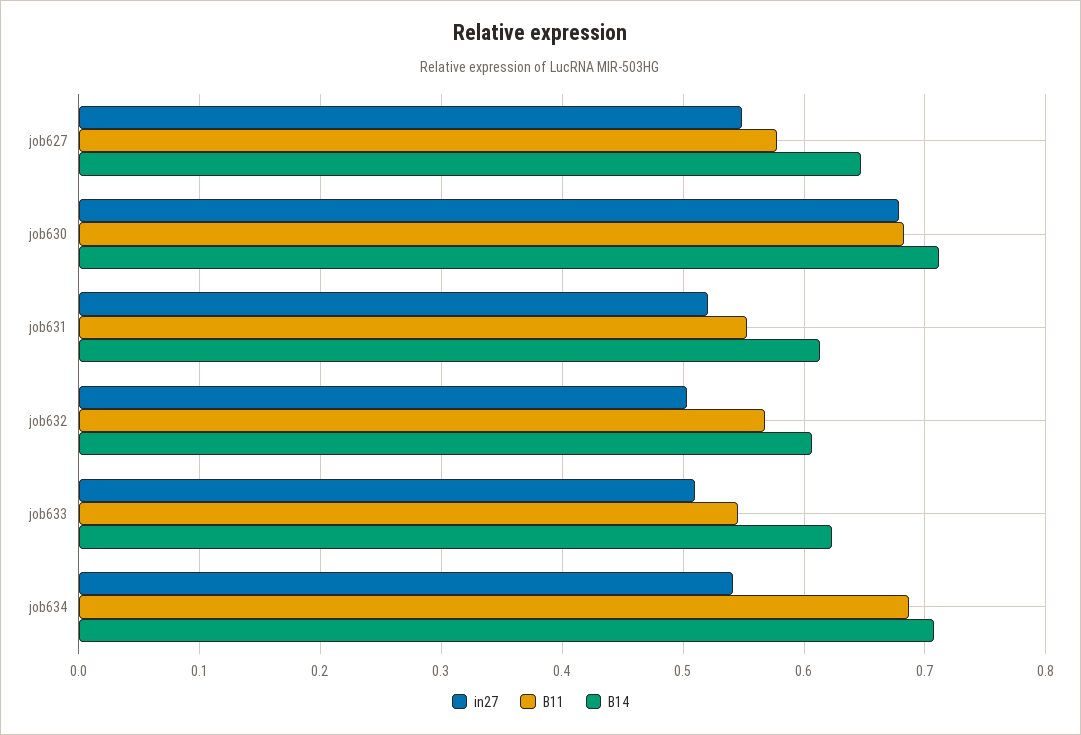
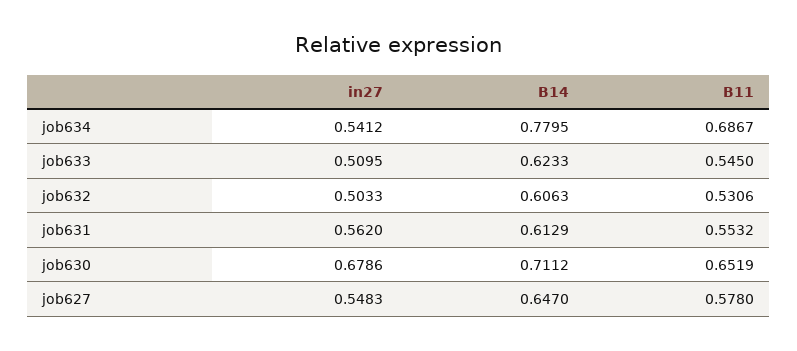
  {
    "in27": {
      "job627": 0.5483,
      "job630": 0.6786,
-     "job631": 0.52,
+     "job631": 0.562,
      "job632": 0.5033,
      "job633": 0.5095,
      "job634": 0.5412
    },
    "B11": {
      "job627": 0.578,
-     "job630": 0.68,
+     "job630": 0.6519,
      "job631": 0.5532,
-     "job632": 0.57,
+     "job632": 0.5306,
      "job633": 0.545,
      "job634": 0.6867
    },
    "B14": {
      "job627": 0.647,
      "job630": 0.7112,
      "job631": 0.6129,
      "job632": 0.6063,
      "job633": 0.6233,
-     "job634": 0.71
+     "job634": 0.7795
    }
  }

